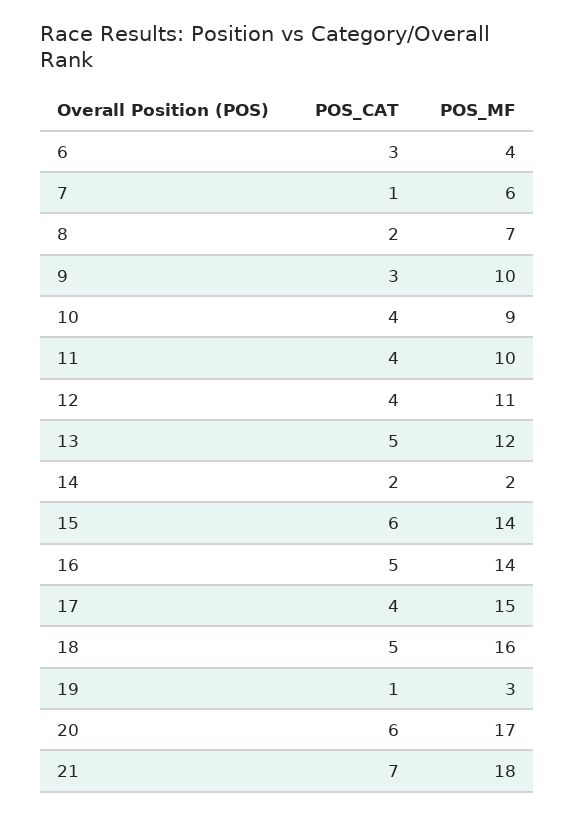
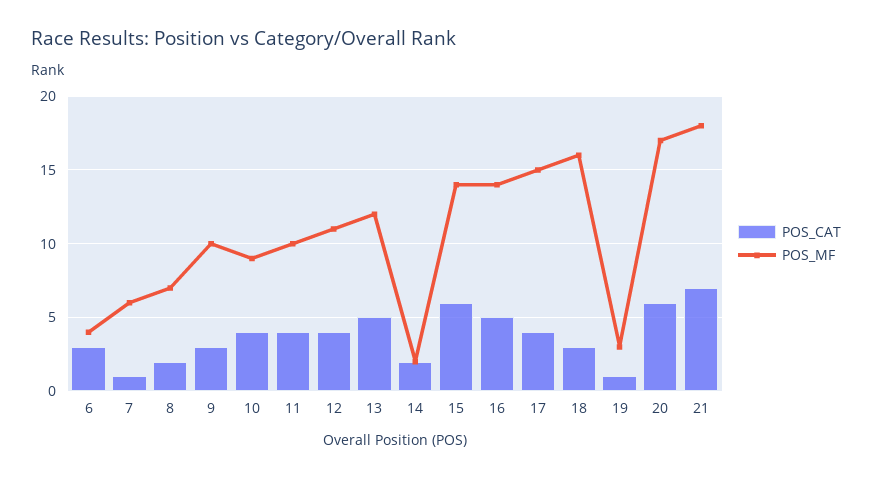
  {
    "POS_CAT": {
      "6": 3,
      "7": 1,
      "8": 2,
      "9": 3,
      "10": 4,
      "11": 4,
      "12": 4,
      "13": 5,
      "14": 2,
      "15": 6,
      "16": 5,
      "17": 4,
-     "18": 5,
+     "18": 3,
      "19": 1,
      "20": 6,
      "21": 7
    },
    "POS_MF": {
      "6": 4,
      "7": 6,
      "8": 7,
      "9": 10,
      "10": 9,
      "11": 10,
      "12": 11,
      "13": 12,
      "14": 2,
      "15": 14,
      "16": 14,
      "17": 15,
      "18": 16,
      "19": 3,
      "20": 17,
      "21": 18
    }
  }

